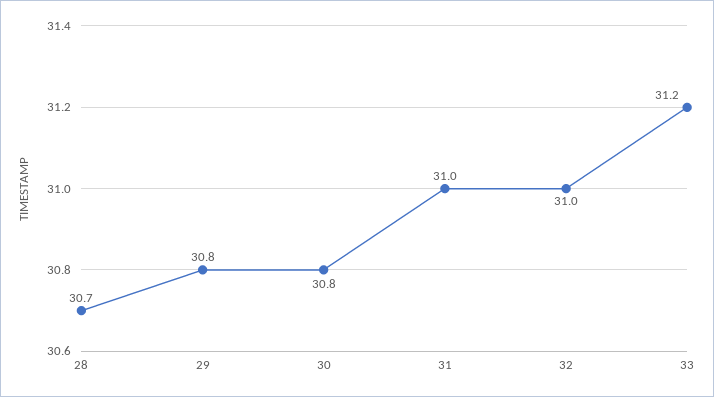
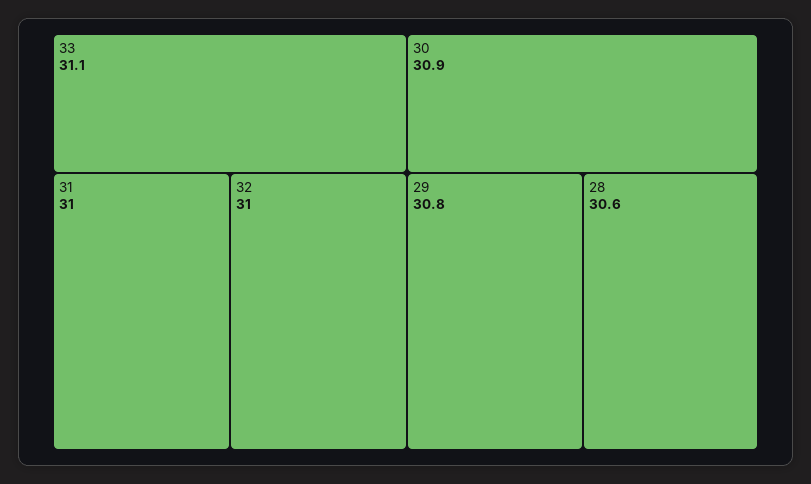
  {
-   "28": 30.7,
+   "28": 30.6,
    "29": 30.8,
-   "30": 30.8,
+   "30": 30.9,
    "31": 31,
    "32": 31,
-   "33": 31.2
+   "33": 31.1
  }

